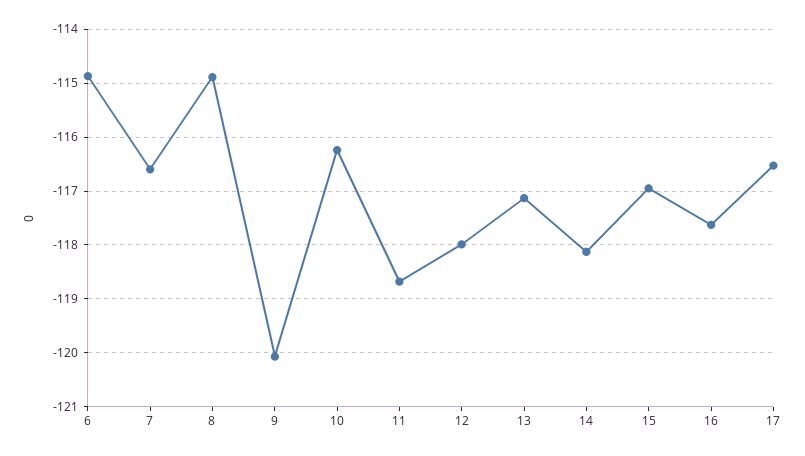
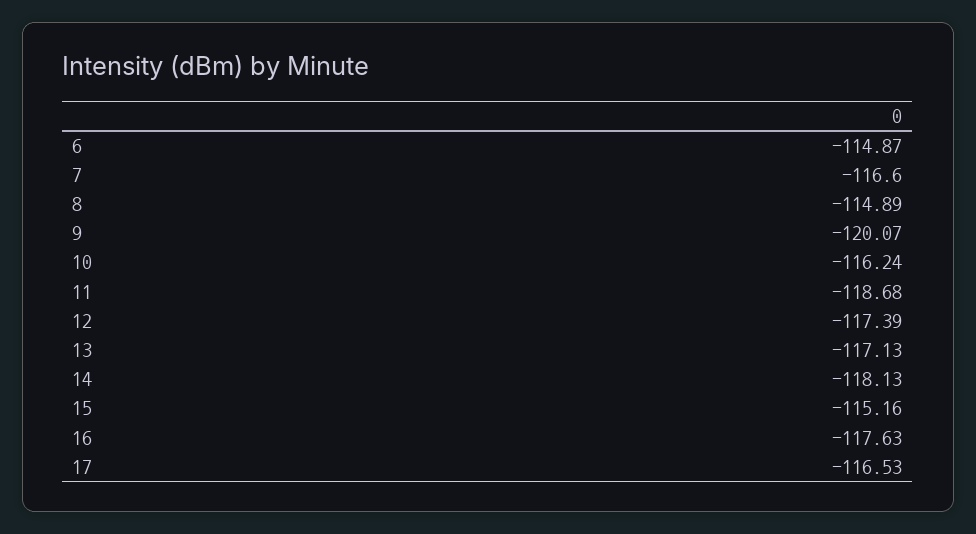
  {
    "6": -114.87,
    "7": -116.6,
    "8": -114.89,
    "9": -120.07,
    "10": -116.24,
    "11": -118.68,
-   "12": -118,
+   "12": -117.39,
    "13": -117.13,
    "14": -118.13,
-   "15": -117,
+   "15": -115.16,
    "16": -117.63,
    "17": -116.53
  }

